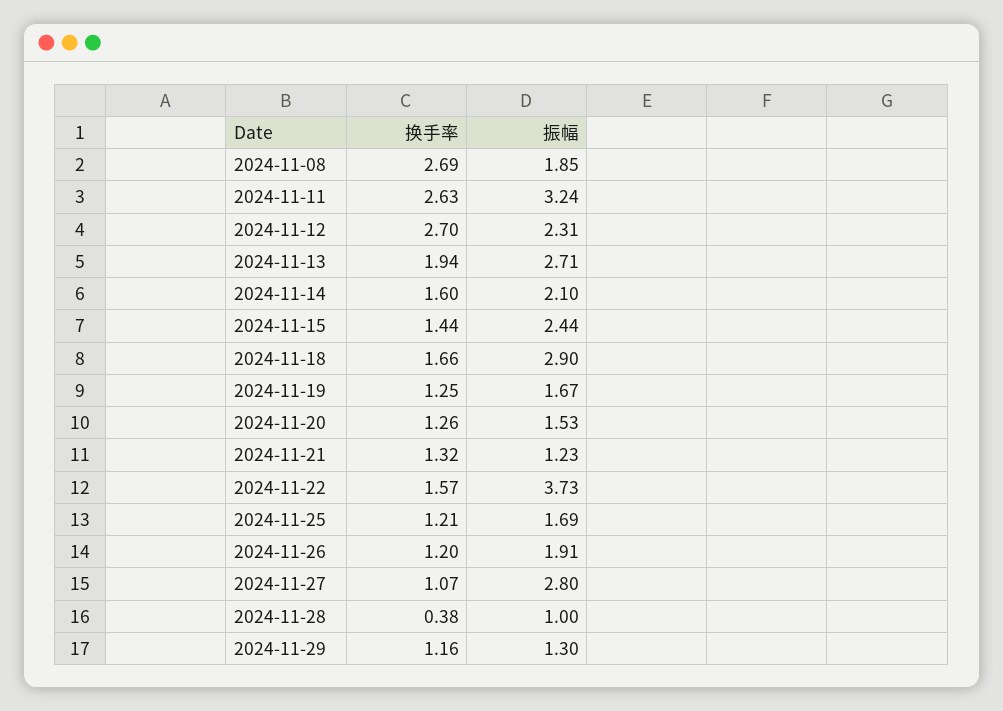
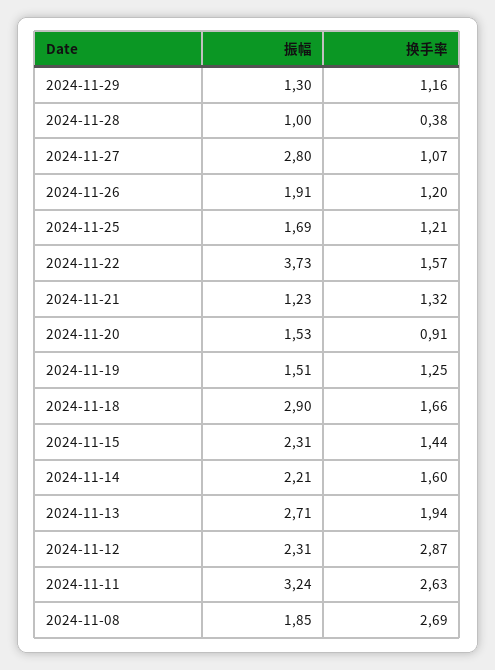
  {
    "换手率": {
      "2024-11-08": 2.69,
      "2024-11-11": 2.63,
-     "2024-11-12": 2.7,
+     "2024-11-12": 2.87,
      "2024-11-13": 1.94,
      "2024-11-14": 1.6,
      "2024-11-15": 1.44,
      "2024-11-18": 1.66,
      "2024-11-19": 1.25,
-     "2024-11-20": 1.26,
+     "2024-11-20": 0.91,
      "2024-11-21": 1.32,
      "2024-11-22": 1.57,
      "2024-11-25": 1.21,
      "2024-11-26": 1.2,
      "2024-11-27": 1.07,
      "2024-11-28": 0.38,
      "2024-11-29": 1.16
    },
    "振幅": {
      "2024-11-08": 1.85,
      "2024-11-11": 3.24,
      "2024-11-12": 2.31,
      "2024-11-13": 2.71,
-     "2024-11-14": 2.1,
+     "2024-11-14": 2.21,
-     "2024-11-15": 2.44,
+     "2024-11-15": 2.31,
      "2024-11-18": 2.9,
-     "2024-11-19": 1.67,
+     "2024-11-19": 1.51,
      "2024-11-20": 1.53,
      "2024-11-21": 1.23,
      "2024-11-22": 3.73,
      "2024-11-25": 1.69,
      "2024-11-26": 1.91,
      "2024-11-27": 2.8,
      "2024-11-28": 1,
      "2024-11-29": 1.3
    }
  }

